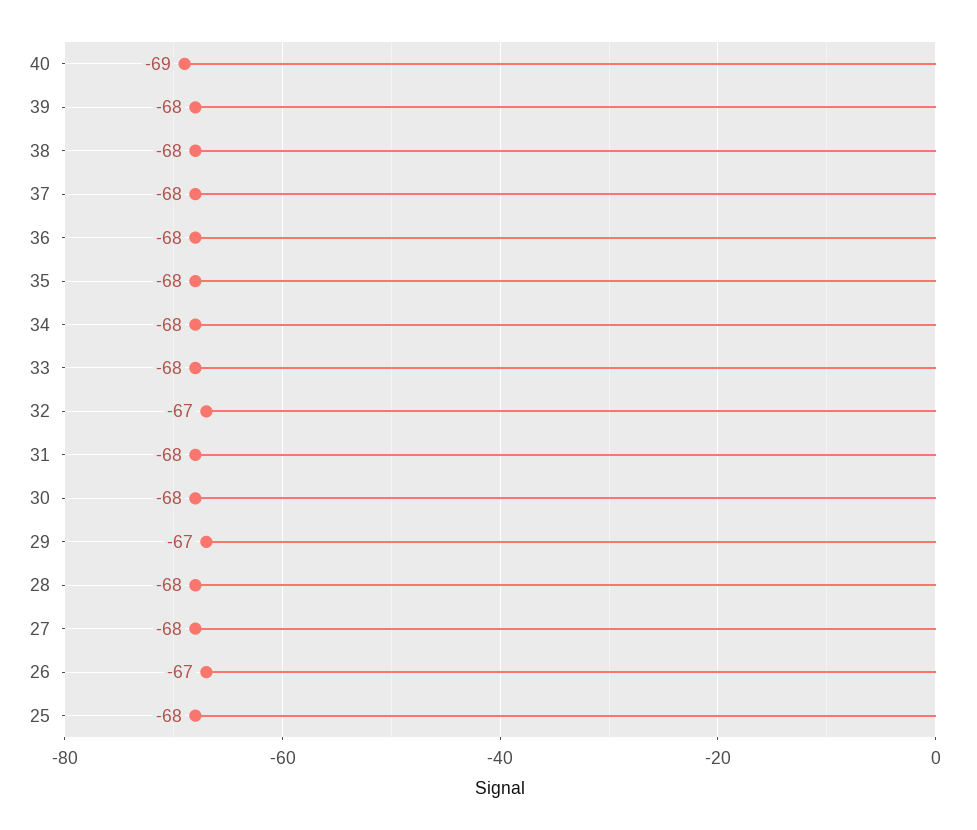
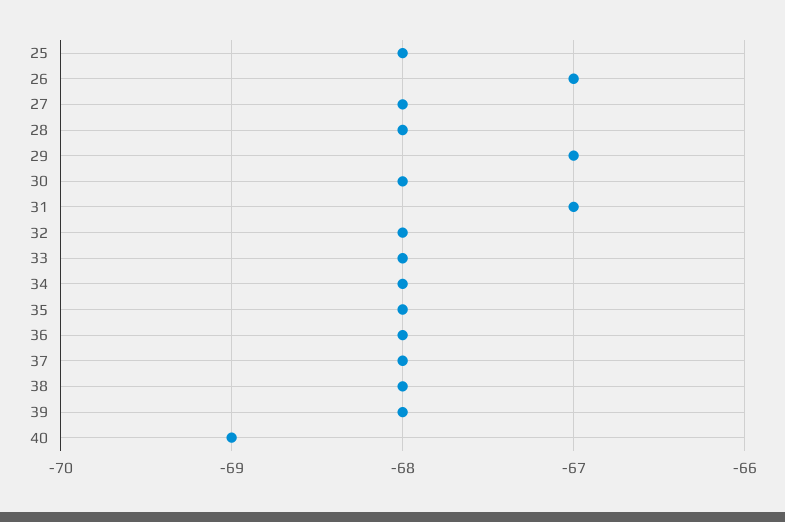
  {
    "40": -69,
    "39": -68,
    "38": -68,
    "37": -68,
    "36": -68,
    "35": -68,
    "34": -68,
    "33": -68,
-   "32": -67,
+   "32": -68,
-   "31": -68,
+   "31": -67,
    "30": -68,
    "29": -67,
    "28": -68,
    "27": -68,
    "26": -67,
    "25": -68
  }

